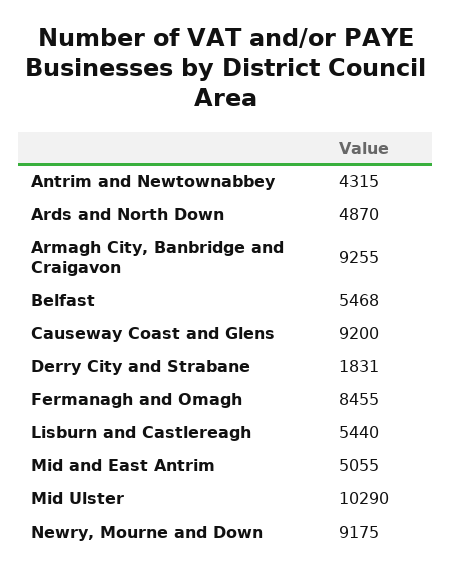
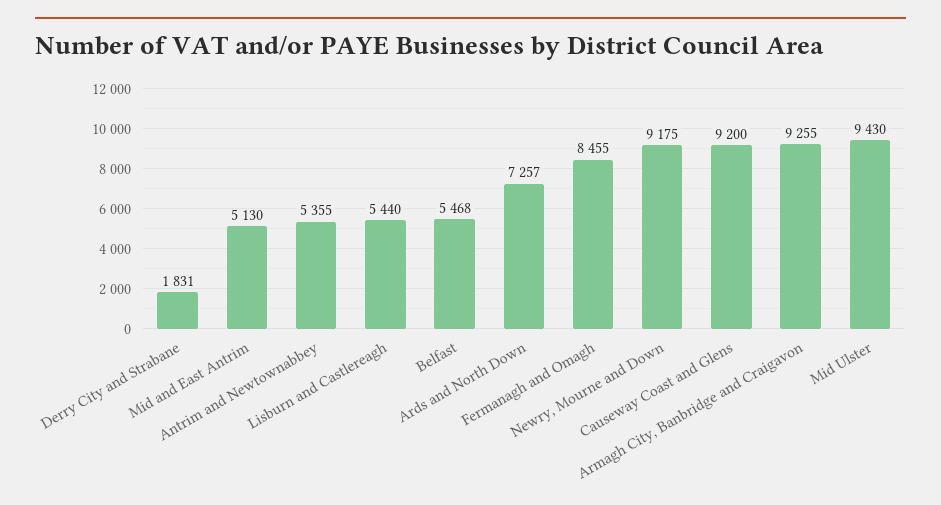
  {
-   "Antrim and Newtownabbey": 4315,
+   "Antrim and Newtownabbey": 5355,
-   "Ards and North Down": 4870,
+   "Ards and North Down": 7257,
    "Armagh City, Banbridge and Craigavon": 9255,
    "Belfast": 5468,
    "Causeway Coast and Glens": 9200,
    "Derry City and Strabane": 1831,
    "Fermanagh and Omagh": 8455,
    "Lisburn and Castlereagh": 5440,
-   "Mid and East Antrim": 5055,
+   "Mid and East Antrim": 5130,
-   "Mid Ulster": 10290,
+   "Mid Ulster": 9430,
    "Newry, Mourne and Down": 9175
  }

